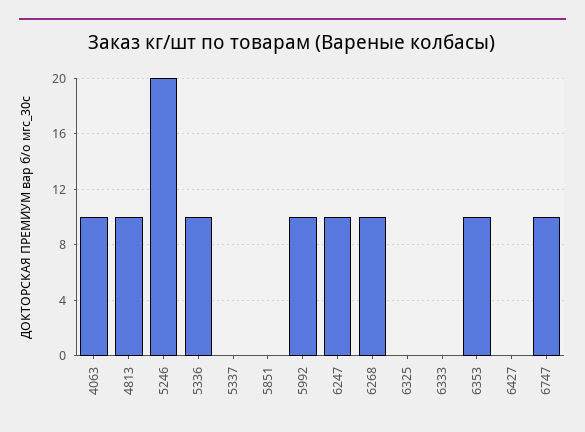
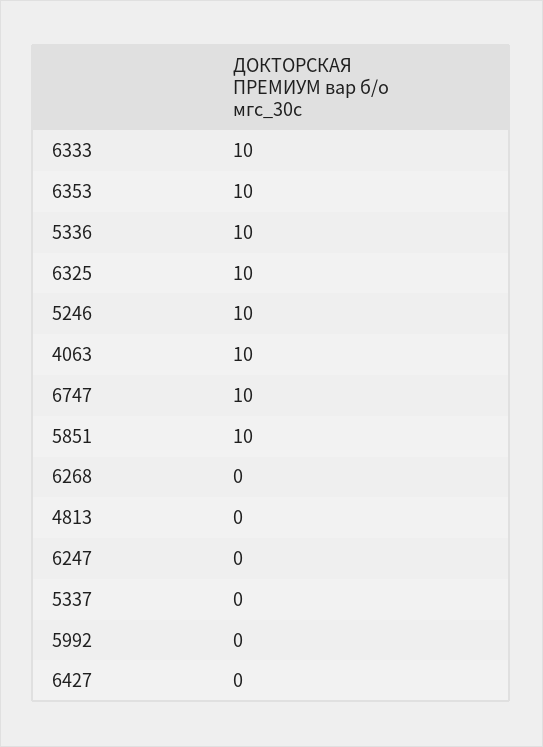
  {
    "4063": 10,
-   "4813": 10,
+   "4813": 0,
-   "5246": 20,
+   "5246": 10,
    "5336": 10,
    "5337": 0,
-   "5851": 0,
+   "5851": 10,
-   "5992": 10,
+   "5992": 0,
-   "6247": 10,
+   "6247": 0,
-   "6268": 10,
+   "6268": 0,
-   "6325": 0,
+   "6325": 10,
-   "6333": 0,
+   "6333": 10,
    "6353": 10,
    "6427": 0,
    "6747": 10
  }

